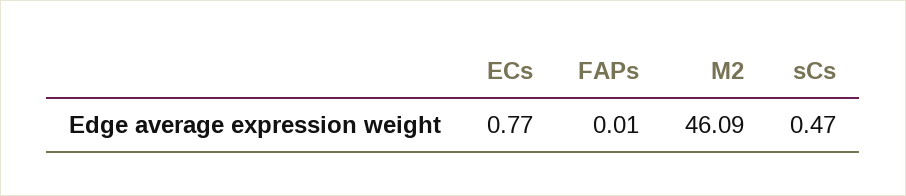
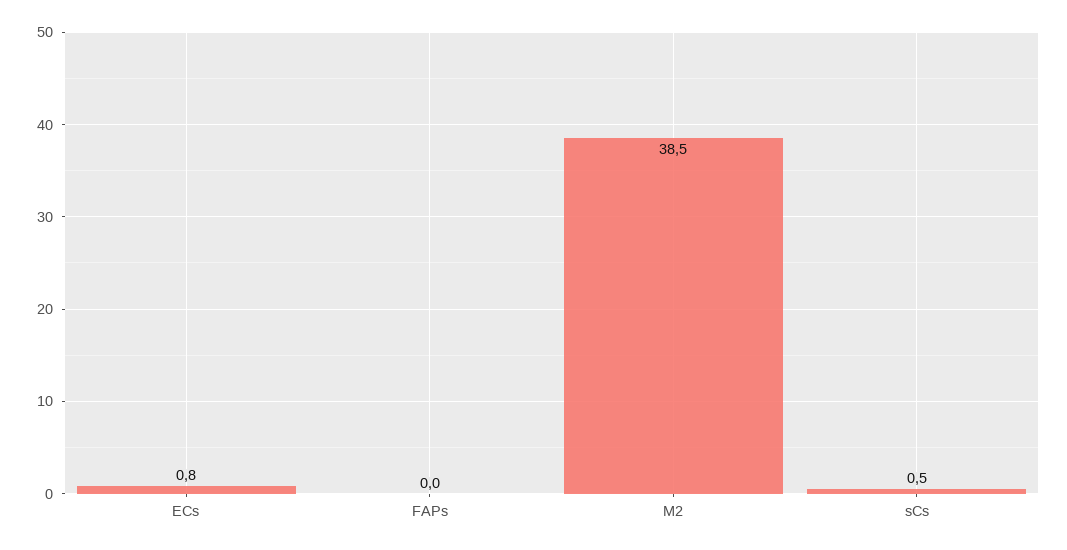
  {
    "ECs": 0.77,
    "FAPs": 0.01,
-   "M2": 46.09,
+   "M2": 38.5,
    "sCs": 0.47
  }

